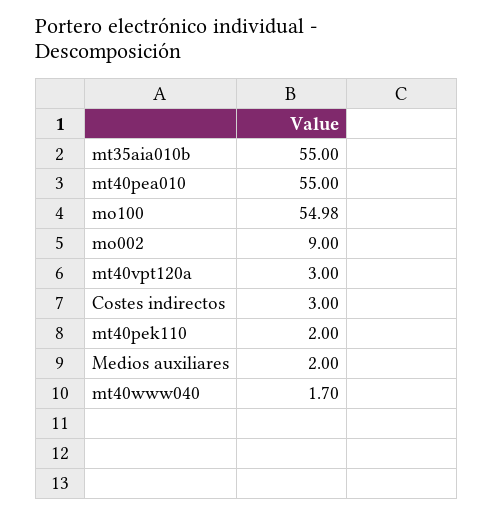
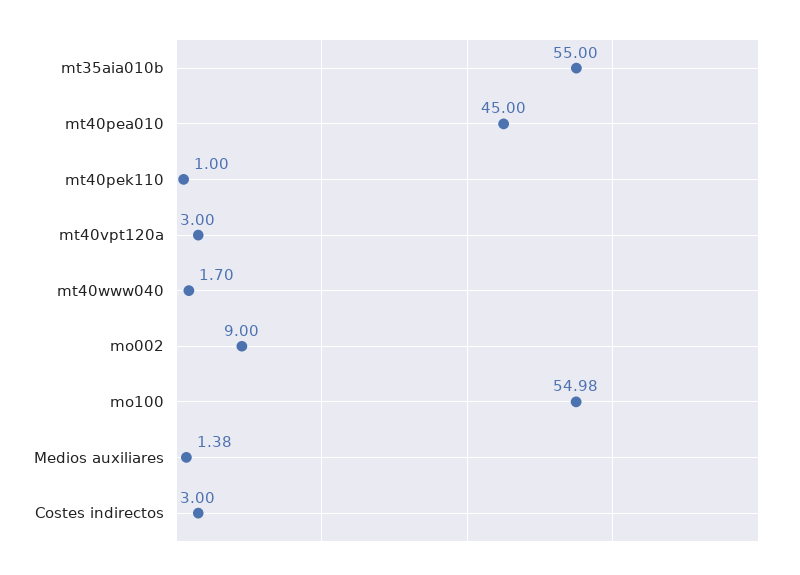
  {
    "mt35aia010b": 55,
-   "mt40pea010": 55,
+   "mt40pea010": 45,
    "mo100": 54.98,
    "mo002": 9,
    "mt40vpt120a": 3,
    "Costes indirectos": 3,
-   "mt40pek110": 2,
+   "mt40pek110": 1,
-   "Medios auxiliares": 2,
+   "Medios auxiliares": 1.38,
    "mt40www040": 1.7
  }

